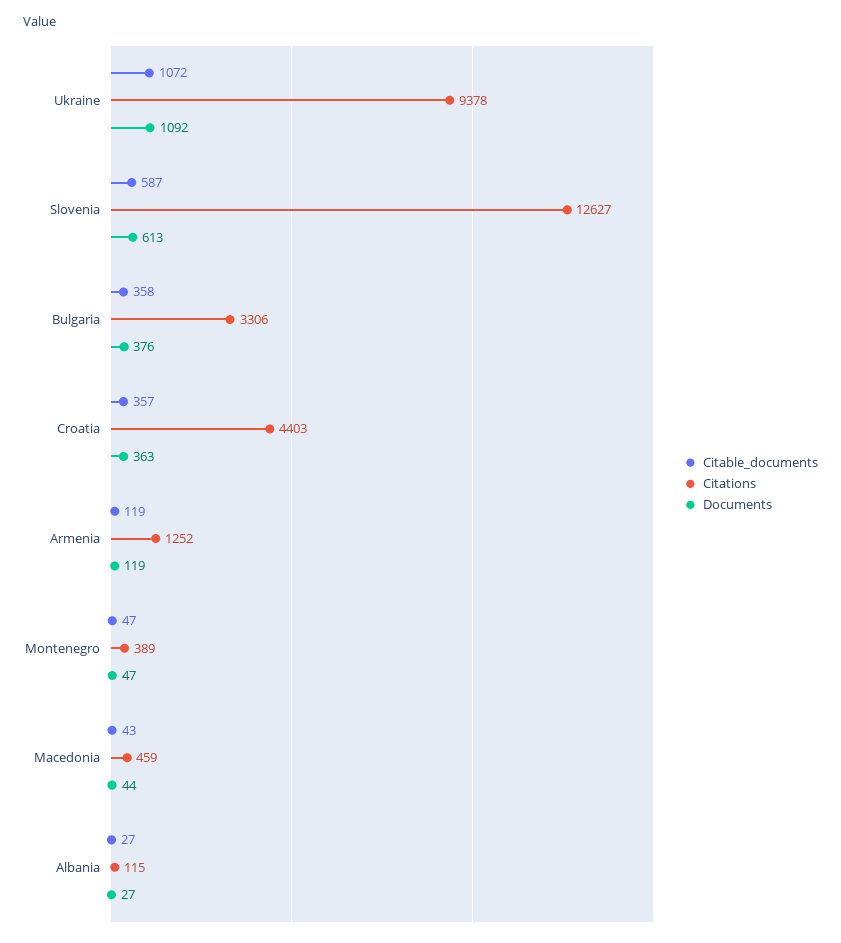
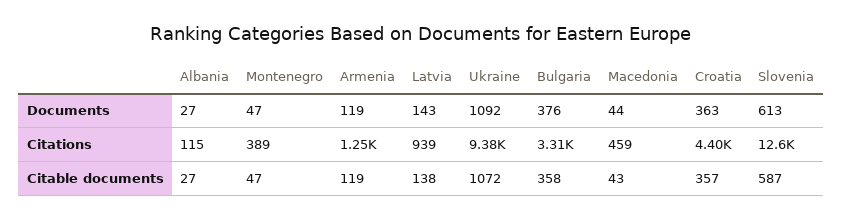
  {
    "Citable_documents": {
      "Ukraine": 1072,
      "Slovenia": 587,
      "Bulgaria": 358,
      "Croatia": 357,
      "Armenia": 119,
      "Montenegro": 47,
      "Macedonia": 43,
-     "Albania": 27
+     "Albania": 27,
+     "Latvia": 138
    },
    "Citations": {
      "Ukraine": 9378,
      "Slovenia": 12627,
      "Bulgaria": 3306,
      "Croatia": 4403,
      "Armenia": 1252,
      "Montenegro": 389,
      "Macedonia": 459,
-     "Albania": 115
+     "Albania": 115,
+     "Latvia": 939
    },
    "Documents": {
      "Ukraine": 1092,
      "Slovenia": 613,
      "Bulgaria": 376,
      "Croatia": 363,
      "Armenia": 119,
      "Montenegro": 47,
      "Macedonia": 44,
-     "Albania": 27
+     "Albania": 27,
+     "Latvia": 143
    }
  }

